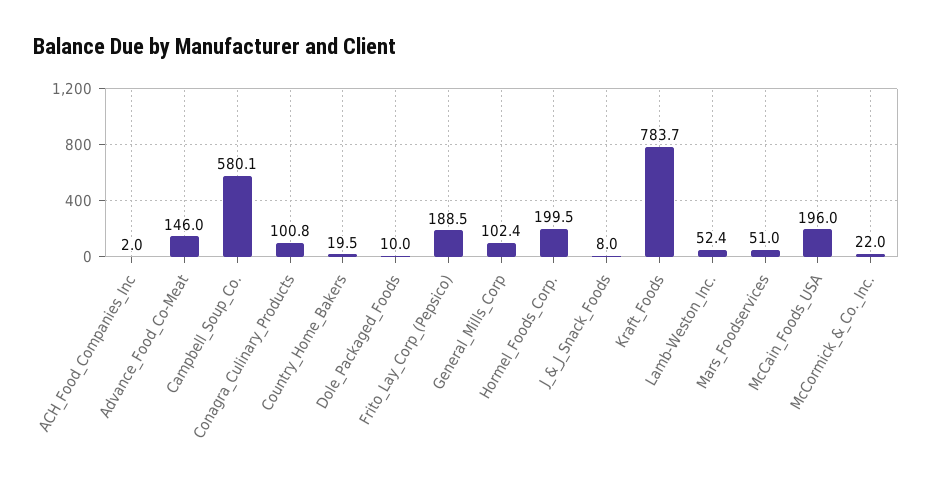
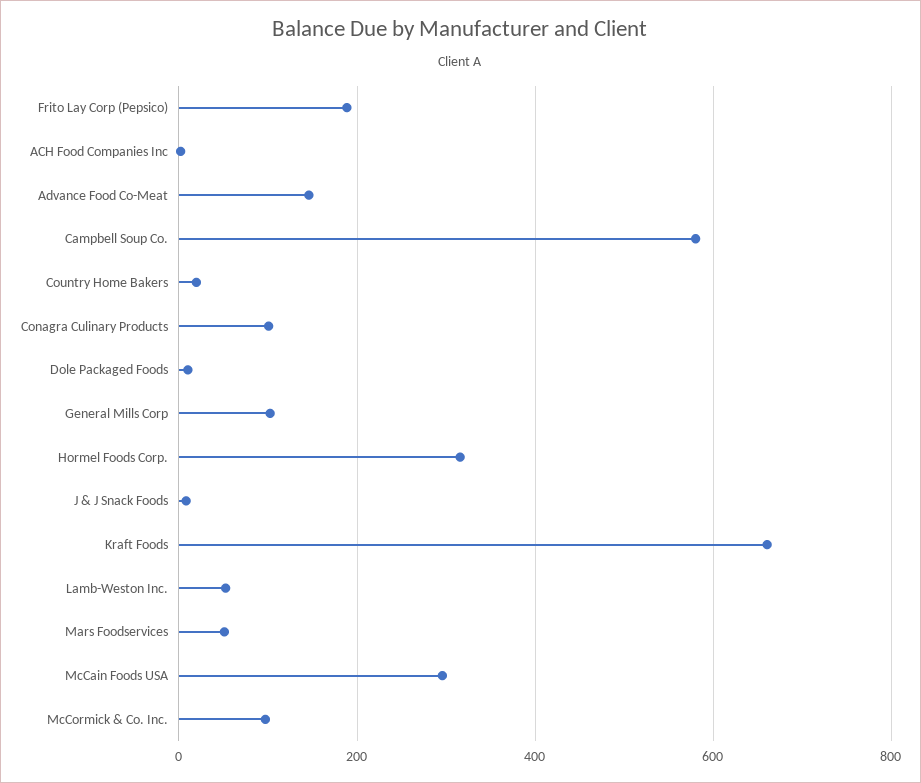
  {
    "ACH_Food_Companies_Inc": 2,
    "Advance_Food_Co-Meat": 146,
    "Campbell_Soup_Co.": 580.1,
    "Conagra_Culinary_Products": 100.8,
    "Country_Home_Bakers": 19.5,
    "Dole_Packaged_Foods": 10,
    "Frito_Lay_Corp_(Pepsico)": 188.5,
    "General_Mills_Corp": 102.4,
-   "Hormel_Foods_Corp.": 199.5,
+   "Hormel_Foods_Corp.": 320,
    "J_&_J_Snack_Foods": 8,
-   "Kraft_Foods": 783.7,
+   "Kraft_Foods": 660,
    "Lamb-Weston_Inc.": 52.4,
    "Mars_Foodservices": 51,
-   "McCain_Foods_USA": 196,
+   "McCain_Foods_USA": 300,
-   "McCormick_&_Co._Inc.": 22
+   "McCormick_&_Co._Inc.": 100
  }

